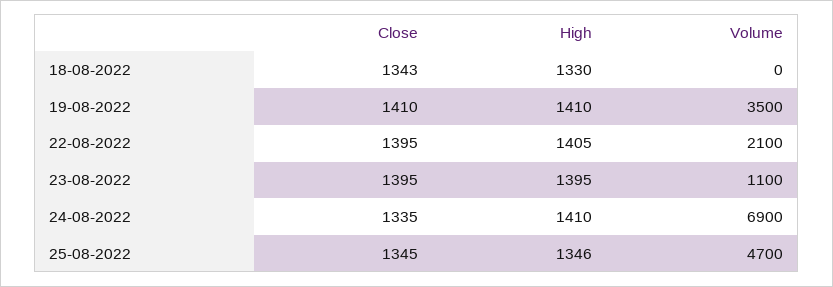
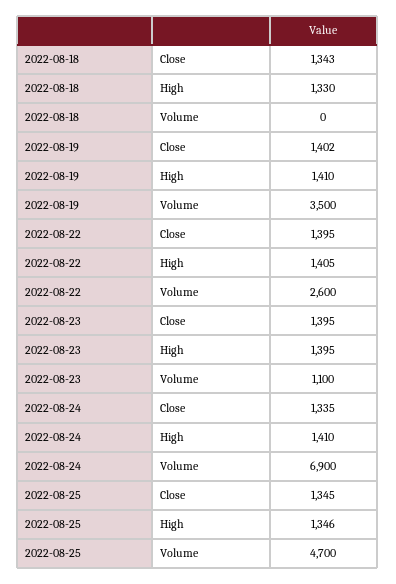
  {
    "Close": {
      "18-08-2022": 1343,
-     "19-08-2022": 1410,
+     "19-08-2022": 1402,
      "22-08-2022": 1395,
      "23-08-2022": 1395,
      "24-08-2022": 1335,
      "25-08-2022": 1345
    },
    "High": {
      "18-08-2022": 1330,
      "19-08-2022": 1410,
      "22-08-2022": 1405,
      "23-08-2022": 1395,
      "24-08-2022": 1410,
      "25-08-2022": 1346
    },
    "Volume": {
      "18-08-2022": 0,
      "19-08-2022": 3500,
-     "22-08-2022": 2100,
+     "22-08-2022": 2600,
      "23-08-2022": 1100,
      "24-08-2022": 6900,
      "25-08-2022": 4700
    }
  }

